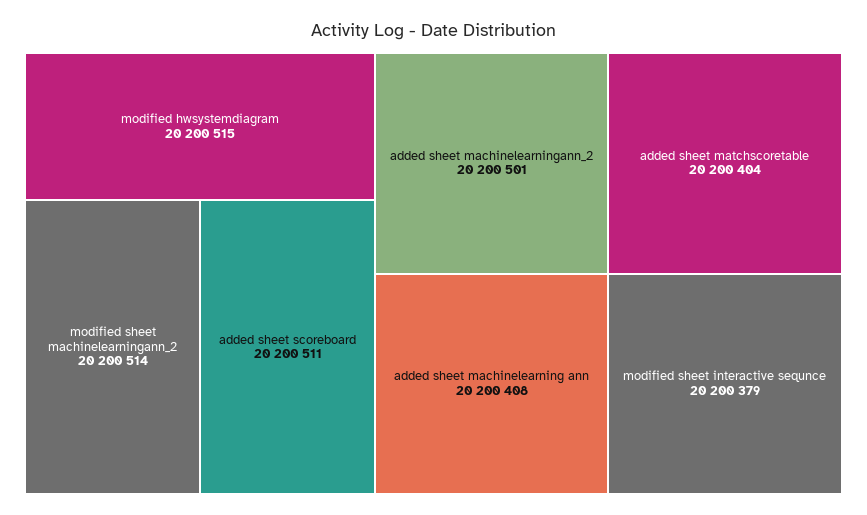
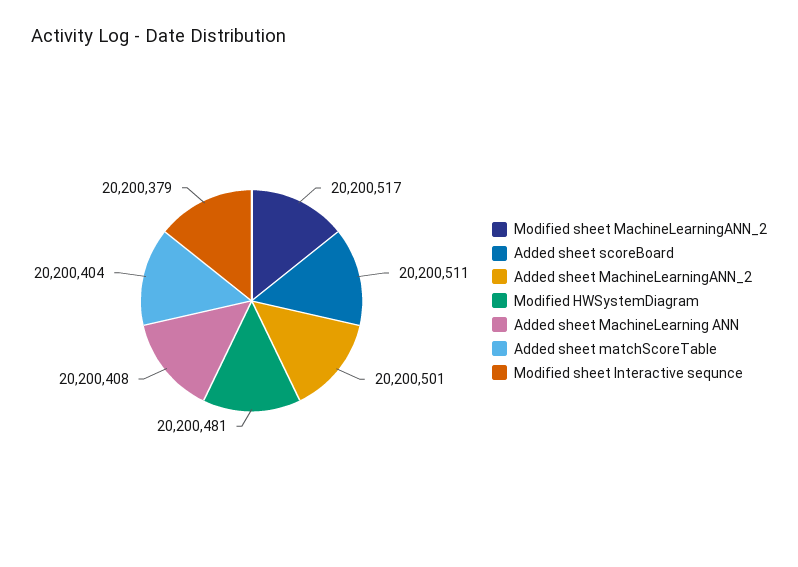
  {
-   "modified hwsystemdiagram": 20200515,
+   "modified hwsystemdiagram": 20200481,
-   "modified sheet machinelearningann_2": 20200514,
+   "modified sheet machinelearningann_2": 20200517,
    "added sheet scoreboard": 20200511,
    "added sheet machinelearningann_2": 20200501,
    "added sheet machinelearning ann": 20200408,
    "added sheet matchscoretable": 20200404,
    "modified sheet interactive sequnce": 20200379
  }

